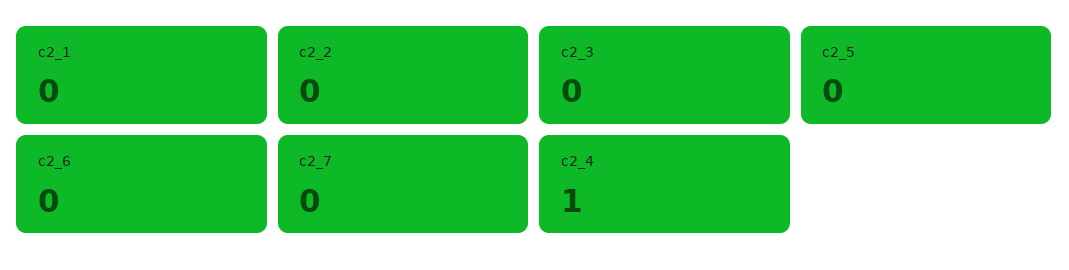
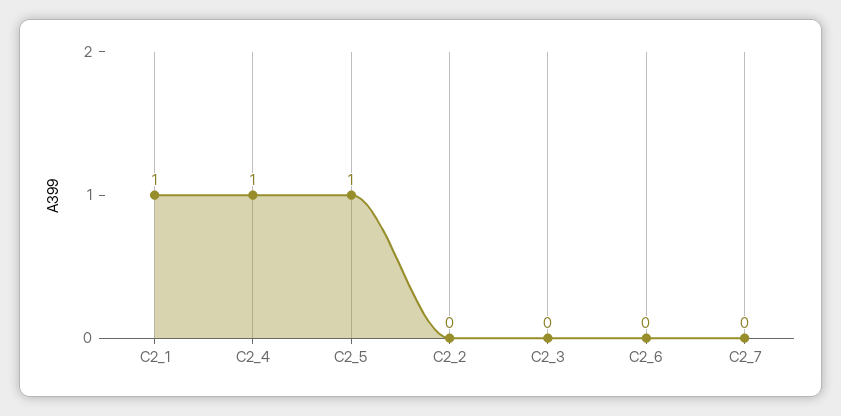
  {
-   "c2_1": 0,
+   "c2_1": 1,
    "c2_2": 0,
    "c2_3": 0,
-   "c2_5": 0,
+   "c2_5": 1,
    "c2_6": 0,
    "c2_7": 0,
    "c2_4": 1
  }

